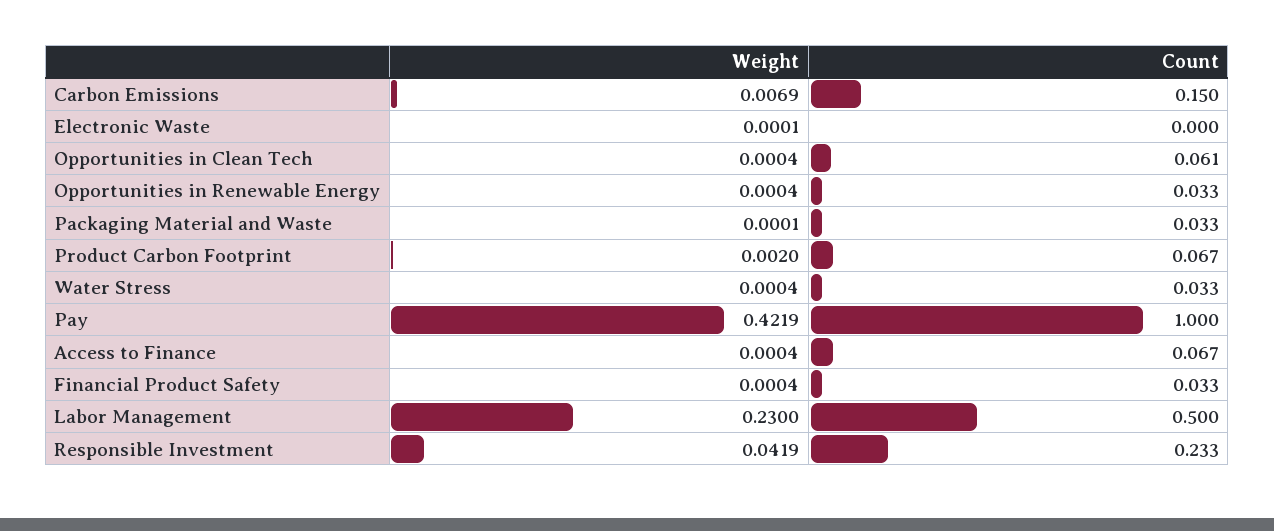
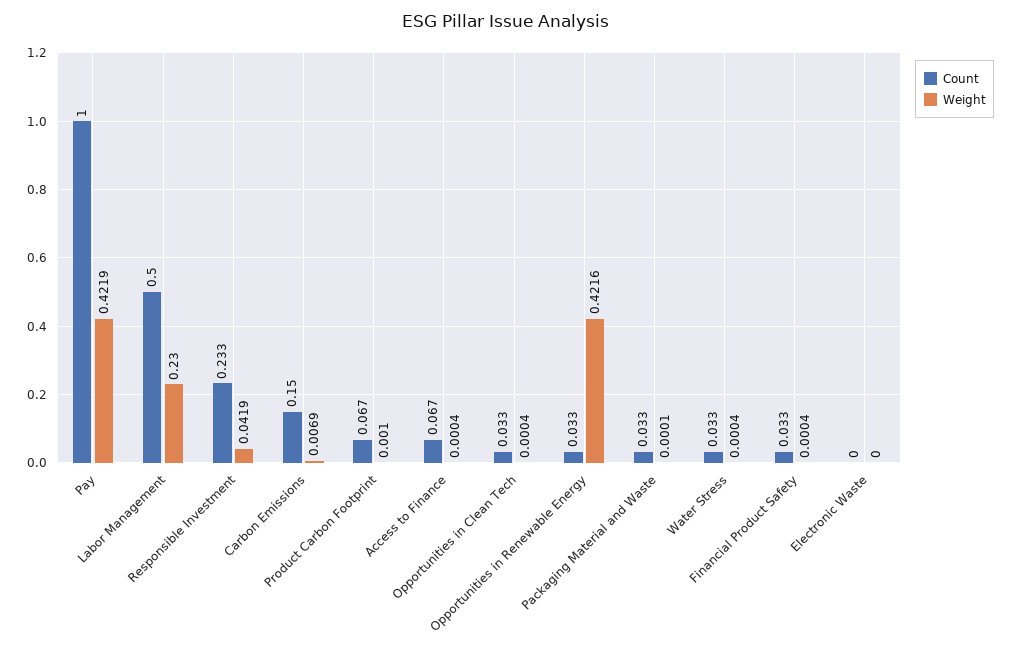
  {
    "Weight": {
      "Carbon Emissions": 0.0069,
-     "Electronic Waste": 0.0001,
+     "Electronic Waste": 0,
      "Opportunities in Clean Tech": 0.0004,
-     "Opportunities in Renewable Energy": 0.0004,
+     "Opportunities in Renewable Energy": 0.4216,
      "Packaging Material and Waste": 0.0001,
-     "Product Carbon Footprint": 0.002,
+     "Product Carbon Footprint": 0.001,
      "Water Stress": 0.0004,
      "Pay": 0.4219,
      "Access to Finance": 0.0004,
      "Financial Product Safety": 0.0004,
      "Labor Management": 0.23,
      "Responsible Investment": 0.0419
    },
    "Count": {
      "Carbon Emissions": 0.15,
      "Electronic Waste": 0,
-     "Opportunities in Clean Tech": 0.061,
+     "Opportunities in Clean Tech": 0.033,
      "Opportunities in Renewable Energy": 0.033,
      "Packaging Material and Waste": 0.033,
      "Product Carbon Footprint": 0.067,
      "Water Stress": 0.033,
      "Pay": 1,
      "Access to Finance": 0.067,
      "Financial Product Safety": 0.033,
      "Labor Management": 0.5,
      "Responsible Investment": 0.233
    }
  }

